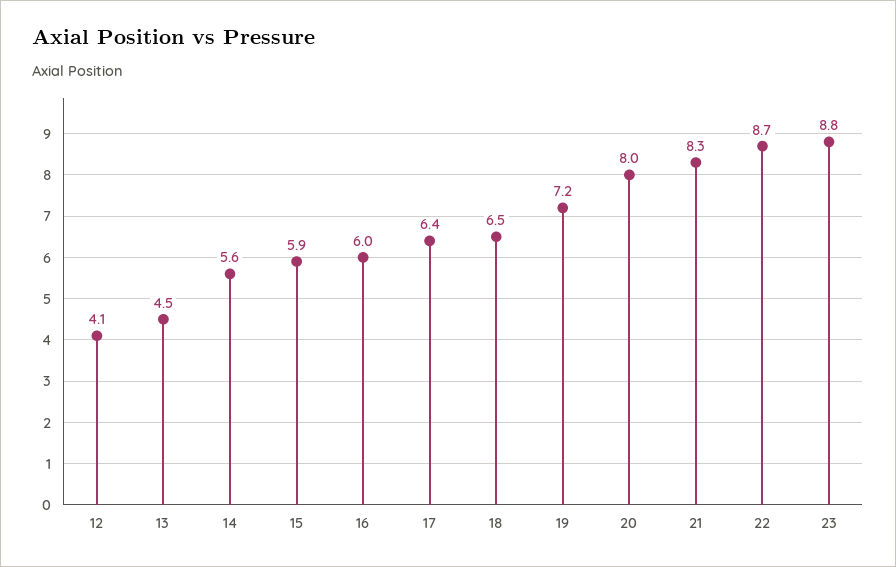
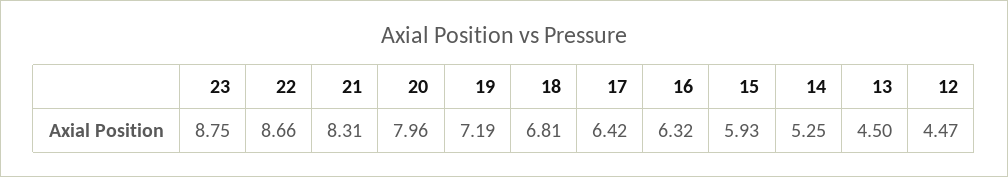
  {
-   "12": 4.1,
+   "12": 4.47,
    "13": 4.5,
-   "14": 5.6,
+   "14": 5.25,
    "15": 5.93,
-   "16": 6,
+   "16": 6.32,
    "17": 6.42,
-   "18": 6.5,
+   "18": 6.81,
    "19": 7.19,
    "20": 7.96,
    "21": 8.31,
    "22": 8.66,
    "23": 8.75
  }

